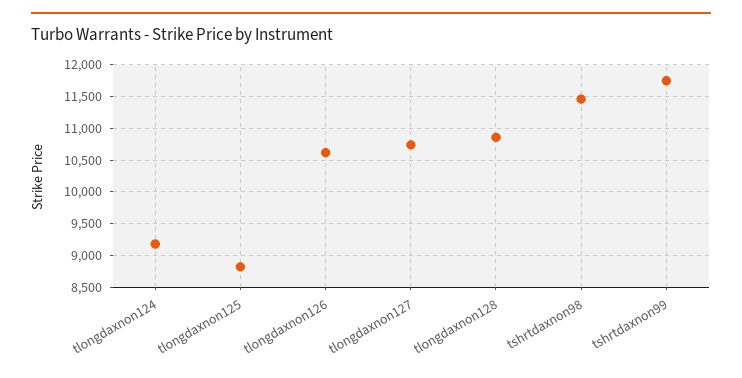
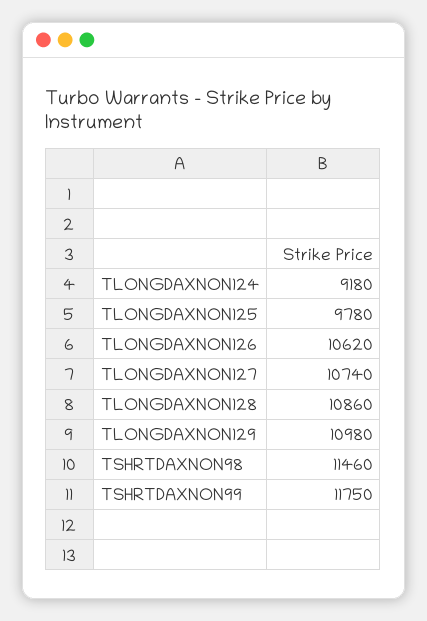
  {
    "tlongdaxnon124": 9180,
-   "tlongdaxnon125": 8800,
+   "tlongdaxnon125": 9780,
    "tlongdaxnon126": 10620,
    "tlongdaxnon127": 10740,
    "tlongdaxnon128": 10860,
    "tshrtdaxnon98": 11460,
-   "tshrtdaxnon99": 11750
+   "tshrtdaxnon99": 11750,
+   "TLONGDAXNON129": 10980
  }

